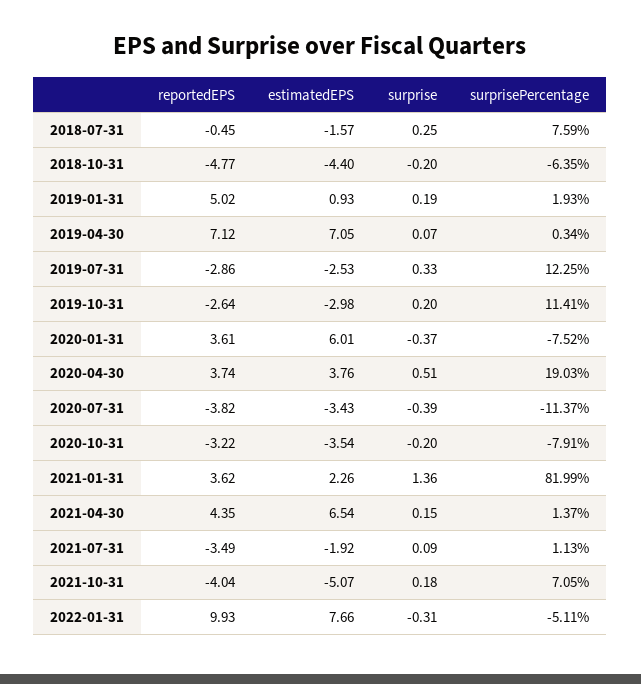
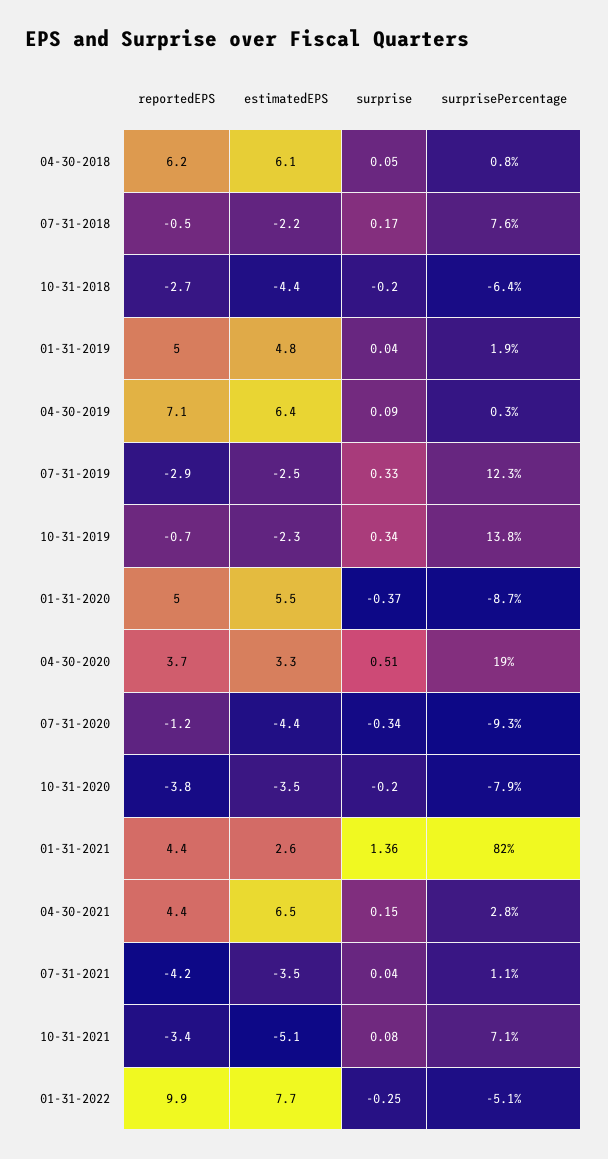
  {
    "reportedEPS": {
      "2018-07-31": -0.45,
-     "2018-10-31": -4.77,
+     "2018-10-31": -2.7,
      "2019-01-31": 5.02,
      "2019-04-30": 7.12,
      "2019-07-31": -2.86,
-     "2019-10-31": -2.64,
+     "2019-10-31": -0.7,
-     "2020-01-31": 3.61,
+     "2020-01-31": 5,
      "2020-04-30": 3.74,
-     "2020-07-31": -3.82,
+     "2020-07-31": -1.2,
-     "2020-10-31": -3.22,
+     "2020-10-31": -3.8,
-     "2021-01-31": 3.62,
+     "2021-01-31": 4.4,
      "2021-04-30": 4.35,
-     "2021-07-31": -3.49,
+     "2021-07-31": -4.2,
-     "2021-10-31": -4.04,
+     "2021-10-31": -3.4,
-     "2022-01-31": 9.93
+     "2022-01-31": 9.93,
+     "04-30-2018": 6.2
    },
    "estimatedEPS": {
-     "2018-07-31": -1.57,
+     "2018-07-31": -2.2,
      "2018-10-31": -4.4,
-     "2019-01-31": 0.93,
+     "2019-01-31": 4.8,
-     "2019-04-30": 7.05,
+     "2019-04-30": 6.4,
      "2019-07-31": -2.53,
-     "2019-10-31": -2.98,
+     "2019-10-31": -2.3,
-     "2020-01-31": 6.01,
+     "2020-01-31": 5.5,
-     "2020-04-30": 3.76,
+     "2020-04-30": 3.3,
-     "2020-07-31": -3.43,
+     "2020-07-31": -4.4,
      "2020-10-31": -3.54,
-     "2021-01-31": 2.26,
+     "2021-01-31": 2.6,
      "2021-04-30": 6.54,
-     "2021-07-31": -1.92,
+     "2021-07-31": -3.5,
      "2021-10-31": -5.07,
-     "2022-01-31": 7.66
+     "2022-01-31": 7.66,
+     "04-30-2018": 6.1
    },
    "surprise": {
-     "2018-07-31": 0.25,
+     "2018-07-31": 0.17,
      "2018-10-31": -0.2,
-     "2019-01-31": 0.19,
+     "2019-01-31": 0.04,
-     "2019-04-30": 0.07,
+     "2019-04-30": 0.09,
      "2019-07-31": 0.33,
-     "2019-10-31": 0.2,
+     "2019-10-31": 0.34,
      "2020-01-31": -0.37,
      "2020-04-30": 0.51,
-     "2020-07-31": -0.39,
+     "2020-07-31": -0.34,
      "2020-10-31": -0.2,
      "2021-01-31": 1.36,
      "2021-04-30": 0.15,
-     "2021-07-31": 0.09,
+     "2021-07-31": 0.04,
-     "2021-10-31": 0.18,
+     "2021-10-31": 0.08,
-     "2022-01-31": -0.31
+     "2022-01-31": -0.25,
+     "04-30-2018": 0.05
    },
    "surprisePercentage": {
      "2018-07-31": 7.59,
      "2018-10-31": -6.35,
      "2019-01-31": 1.93,
      "2019-04-30": 0.34,
      "2019-07-31": 12.25,
-     "2019-10-31": 11.41,
+     "2019-10-31": 13.8,
-     "2020-01-31": -7.52,
+     "2020-01-31": -8.7,
      "2020-04-30": 19.03,
-     "2020-07-31": -11.37,
+     "2020-07-31": -9.3,
      "2020-10-31": -7.91,
      "2021-01-31": 81.99,
-     "2021-04-30": 1.37,
+     "2021-04-30": 2.8,
      "2021-07-31": 1.13,
      "2021-10-31": 7.05,
-     "2022-01-31": -5.11
+     "2022-01-31": -5.11,
+     "04-30-2018": 0.8
    }
  }

